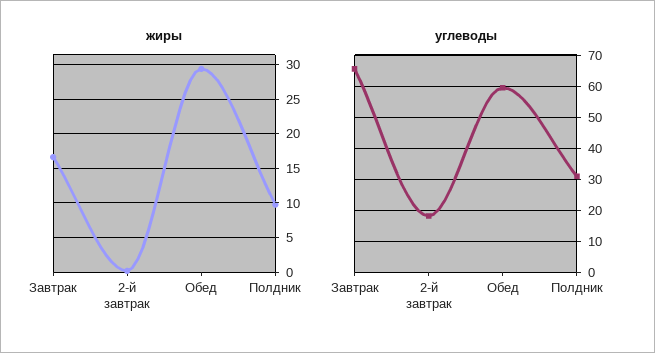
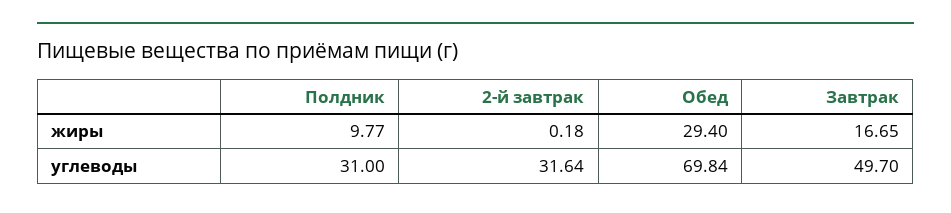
  {
    "жиры": {
      "Завтрак": 16.65,
      "2-й завтрак": 0.18,
      "Обед": 29.4,
      "Полдник": 9.77
    },
    "углеводы": {
-     "Завтрак": 66,
+     "Завтрак": 49.7,
-     "2-й завтрак": 18,
+     "2-й завтрак": 31.64,
-     "Обед": 60,
+     "Обед": 69.84,
      "Полдник": 31
    }
  }

